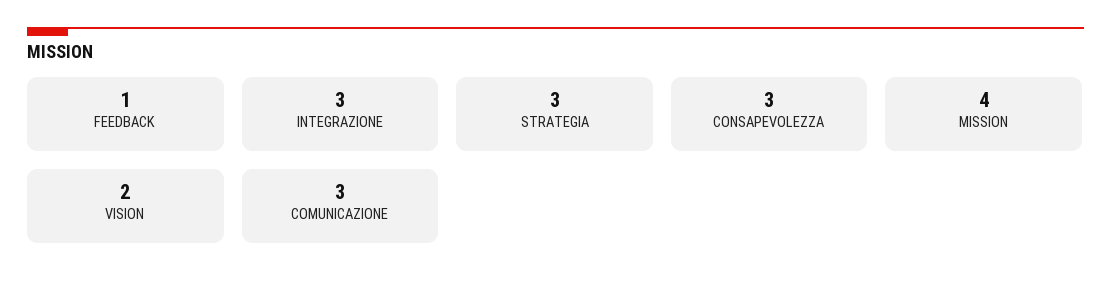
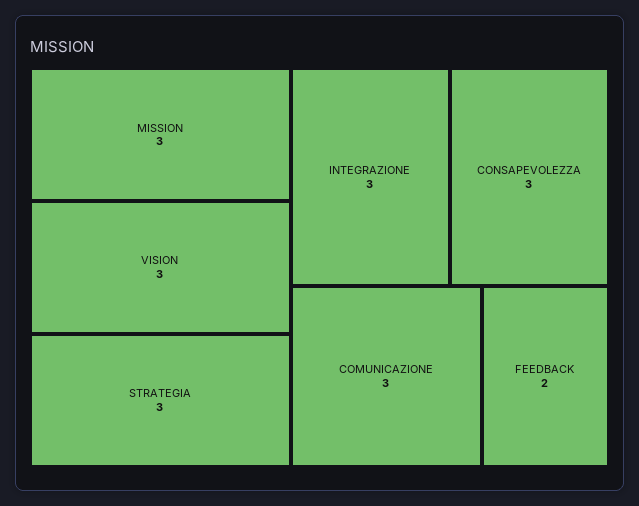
  {
-   "FEEDBACK": 1,
+   "FEEDBACK": 2,
    "INTEGRAZIONE": 3,
    "STRATEGIA": 3,
    "CONSAPEVOLEZZA": 3,
-   "MISSION": 4,
+   "MISSION": 3,
-   "VISION": 2,
+   "VISION": 3,
    "COMUNICAZIONE": 3
  }

